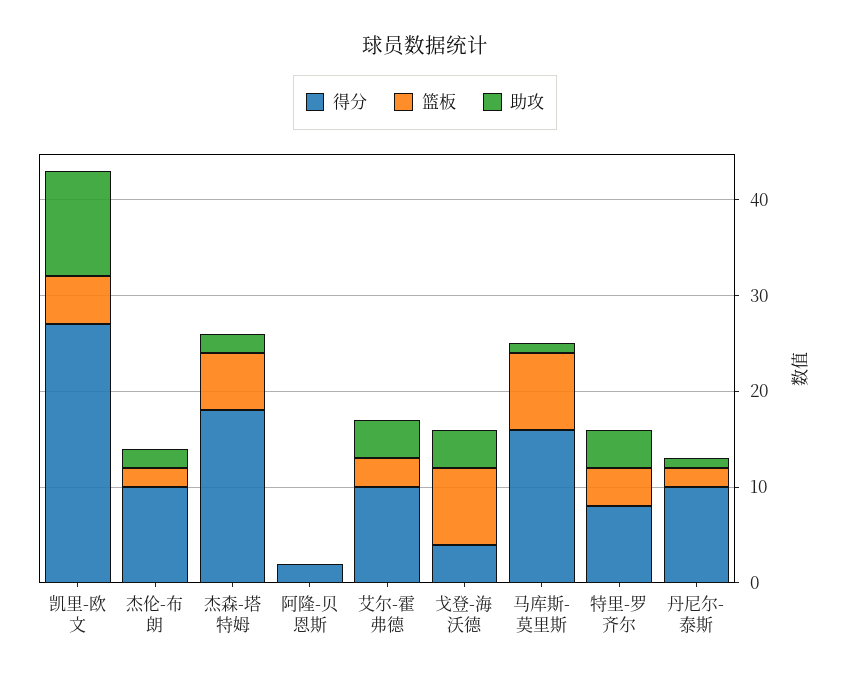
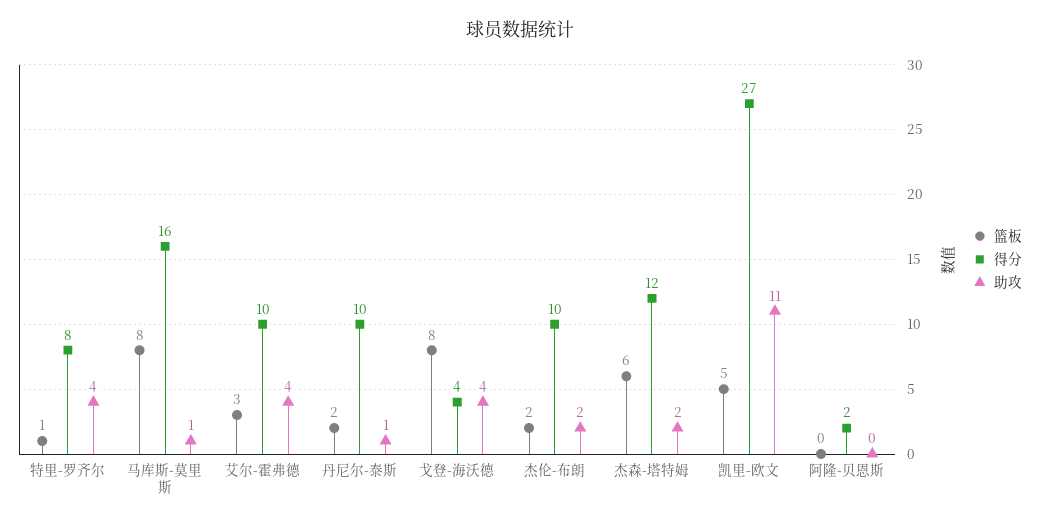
  {
    "得分": {
      "凯里-欧文": 27,
      "杰伦-布朗": 10,
-     "杰森-塔特姆": 18,
+     "杰森-塔特姆": 12,
      "阿隆-贝恩斯": 2,
      "艾尔-霍弗德": 10,
      "戈登-海沃德": 4,
      "马库斯-莫里斯": 16,
      "特里-罗齐尔": 8,
      "丹尼尔-泰斯": 10
    },
    "篮板": {
      "凯里-欧文": 5,
      "杰伦-布朗": 2,
      "杰森-塔特姆": 6,
      "阿隆-贝恩斯": 0,
      "艾尔-霍弗德": 3,
      "戈登-海沃德": 8,
      "马库斯-莫里斯": 8,
-     "特里-罗齐尔": 4,
+     "特里-罗齐尔": 1,
      "丹尼尔-泰斯": 2
    },
    "助攻": {
      "凯里-欧文": 11,
      "杰伦-布朗": 2,
      "杰森-塔特姆": 2,
      "阿隆-贝恩斯": 0,
      "艾尔-霍弗德": 4,
      "戈登-海沃德": 4,
      "马库斯-莫里斯": 1,
      "特里-罗齐尔": 4,
      "丹尼尔-泰斯": 1
    }
  }

